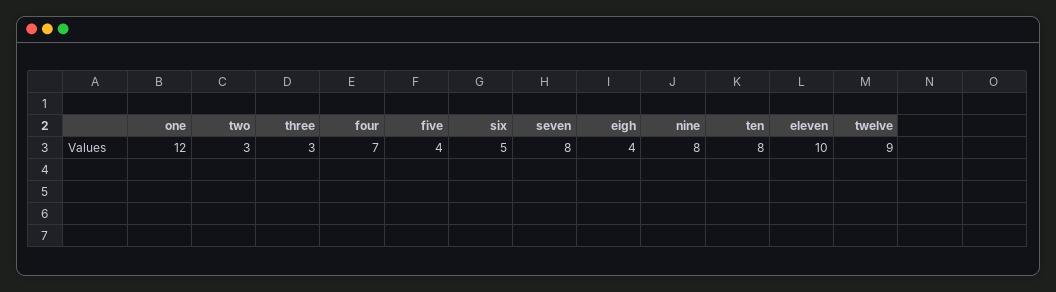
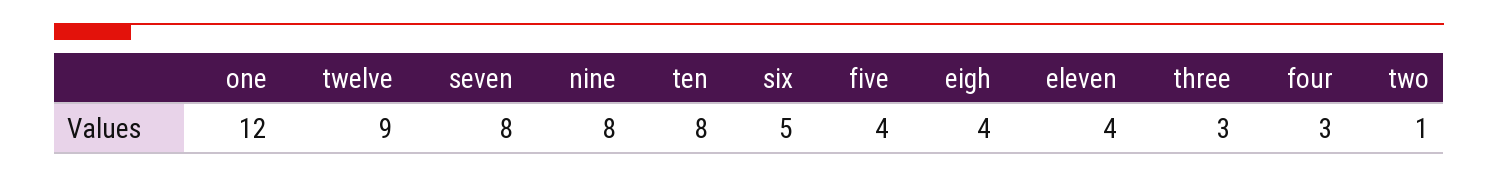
  {
    "one": 12,
-   "two": 3,
+   "two": 1,
    "three": 3,
-   "four": 7,
+   "four": 3,
    "five": 4,
    "six": 5,
    "seven": 8,
    "eigh": 4,
    "nine": 8,
    "ten": 8,
-   "eleven": 10,
+   "eleven": 4,
    "twelve": 9
  }

